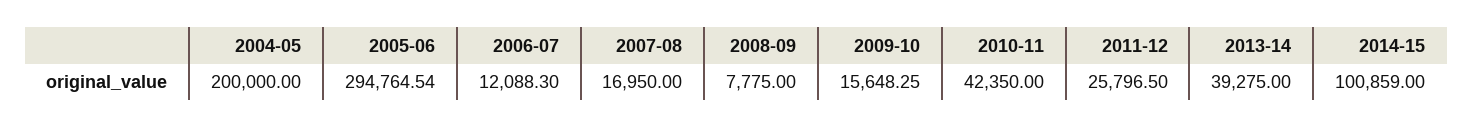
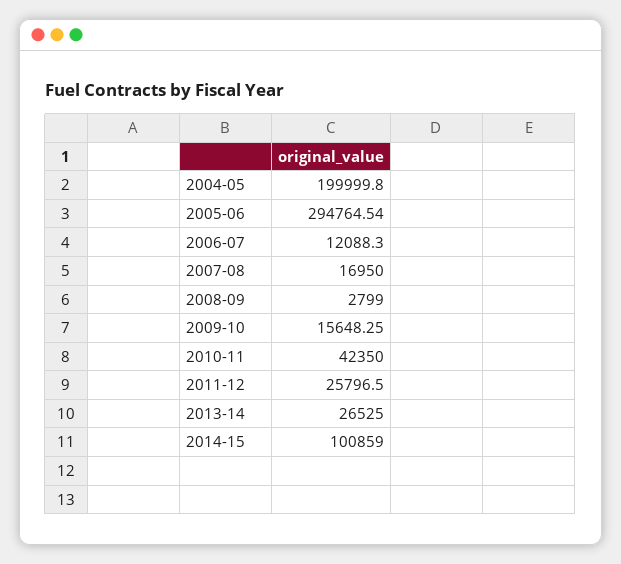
  {
-   "2004-05": 200000,
+   "2004-05": 199999.8,
    "2005-06": 294764.54,
    "2006-07": 12088.3,
    "2007-08": 16950,
-   "2008-09": 7775,
+   "2008-09": 2799,
    "2009-10": 15648.25,
    "2010-11": 42350,
    "2011-12": 25796.5,
-   "2013-14": 39275,
+   "2013-14": 26525,
    "2014-15": 100859
  }

